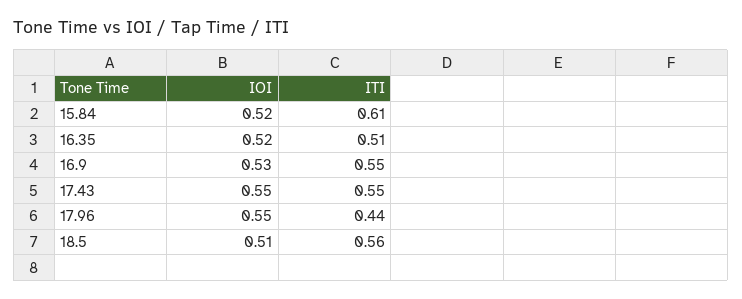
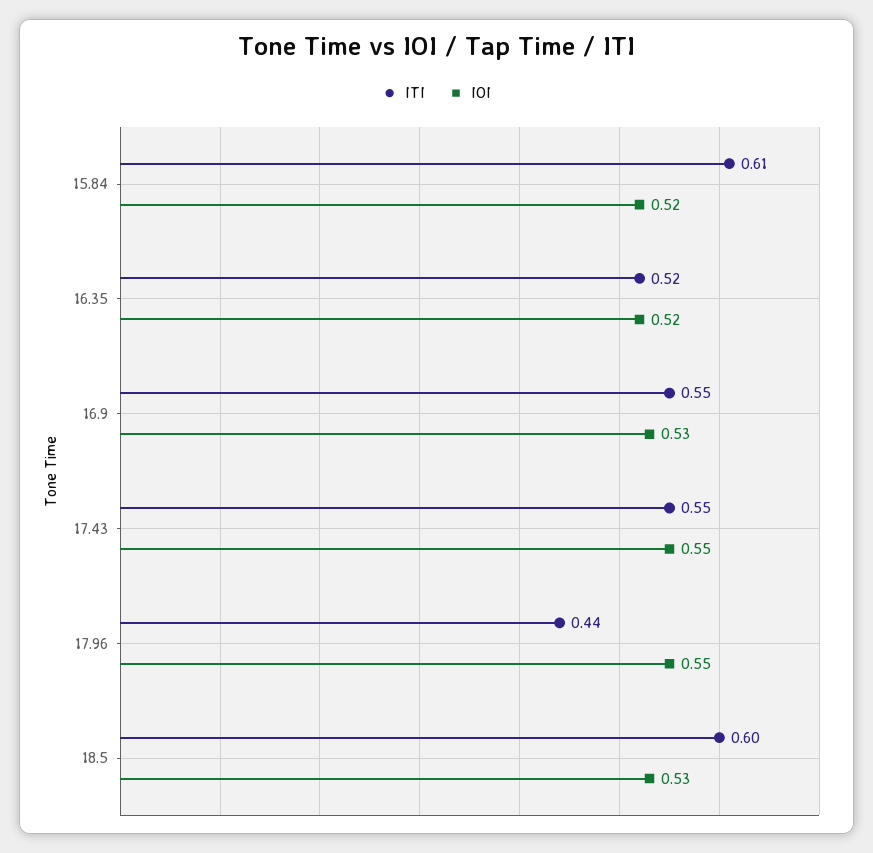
  {
    "IOI": {
      "15.84": 0.52,
      "16.35": 0.52,
      "16.9": 0.53,
      "17.43": 0.55,
      "17.96": 0.55,
-     "18.5": 0.51
+     "18.5": 0.53
    },
    "ITI": {
      "15.84": 0.61,
-     "16.35": 0.51,
+     "16.35": 0.52,
      "16.9": 0.55,
      "17.43": 0.55,
      "17.96": 0.44,
-     "18.5": 0.56
+     "18.5": 0.6
    }
  }

